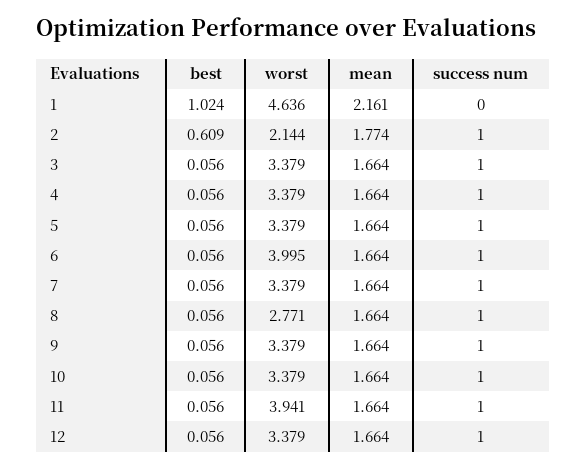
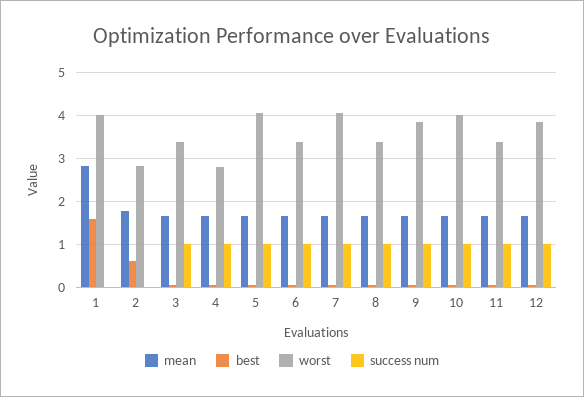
  {
    "best": {
-     "1": 1.024,
+     "1": 1.6,
      "2": 0.609,
      "3": 0.056,
      "4": 0.056,
      "5": 0.056,
      "6": 0.056,
      "7": 0.056,
      "8": 0.056,
      "9": 0.056,
      "10": 0.056,
      "11": 0.056,
      "12": 0.056
    },
    "worst": {
-     "1": 4.636,
+     "1": 4,
-     "2": 2.144,
+     "2": 2.8,
      "3": 3.379,
-     "4": 3.379,
+     "4": 2.8,
-     "5": 3.379,
+     "5": 4,
-     "6": 3.995,
+     "6": 3.4,
-     "7": 3.379,
+     "7": 4,
-     "8": 2.771,
+     "8": 3.4,
-     "9": 3.379,
+     "9": 3.8,
-     "10": 3.379,
+     "10": 4,
-     "11": 3.941,
+     "11": 3.4,
-     "12": 3.379
+     "12": 3.8
    },
    "mean": {
-     "1": 2.161,
+     "1": 2.8,
      "2": 1.774,
      "3": 1.664,
      "4": 1.664,
      "5": 1.664,
      "6": 1.664,
      "7": 1.664,
      "8": 1.664,
      "9": 1.664,
      "10": 1.664,
      "11": 1.664,
      "12": 1.664
    },
    "success num": {
      "1": 0,
-     "2": 1,
+     "2": 0,
      "3": 1,
      "4": 1,
      "5": 1,
      "6": 1,
      "7": 1,
      "8": 1,
      "9": 1,
      "10": 1,
      "11": 1,
      "12": 1
    }
  }

